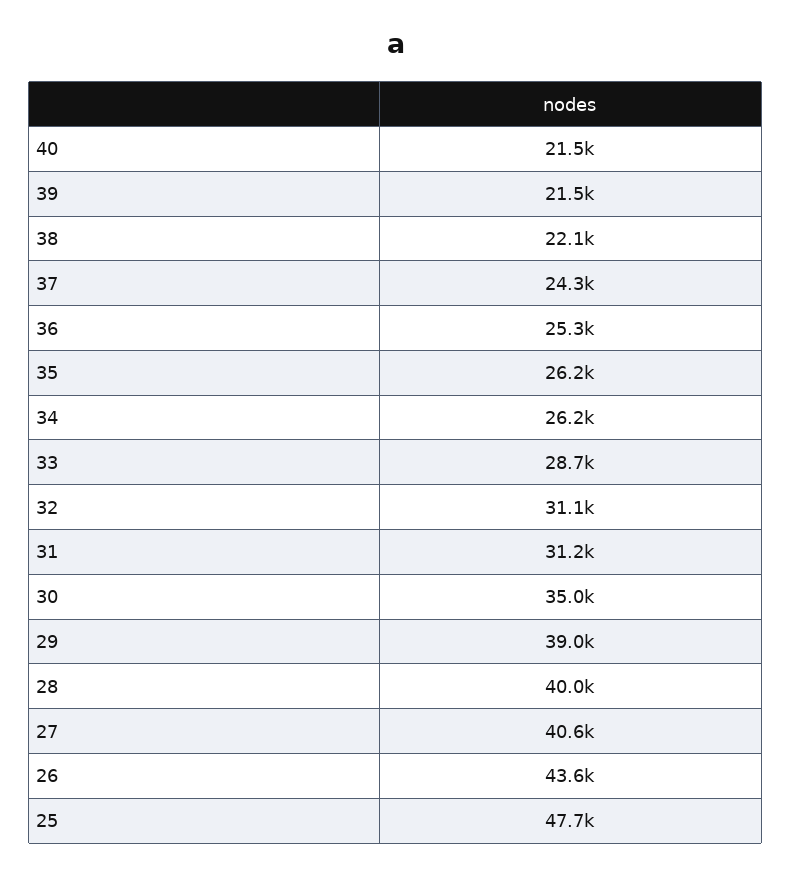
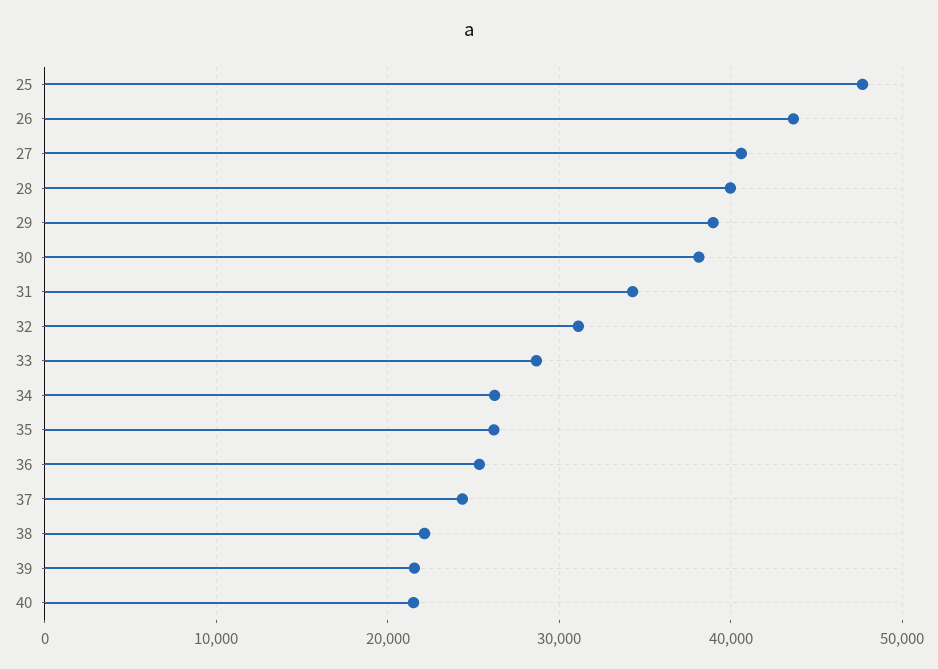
  {
    "40": 21500,
    "39": 21500,
    "38": 22100,
    "37": 24300,
    "36": 25300,
    "35": 26200,
    "34": 26200,
    "33": 28700,
    "32": 31100,
-   "31": 31200,
+   "31": 34000,
-   "30": 35000,
+   "30": 38000,
    "29": 39000,
    "28": 40000,
    "27": 40600,
    "26": 43600,
    "25": 47700
  }

